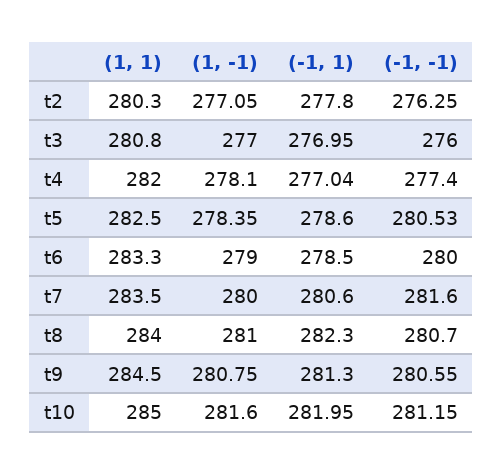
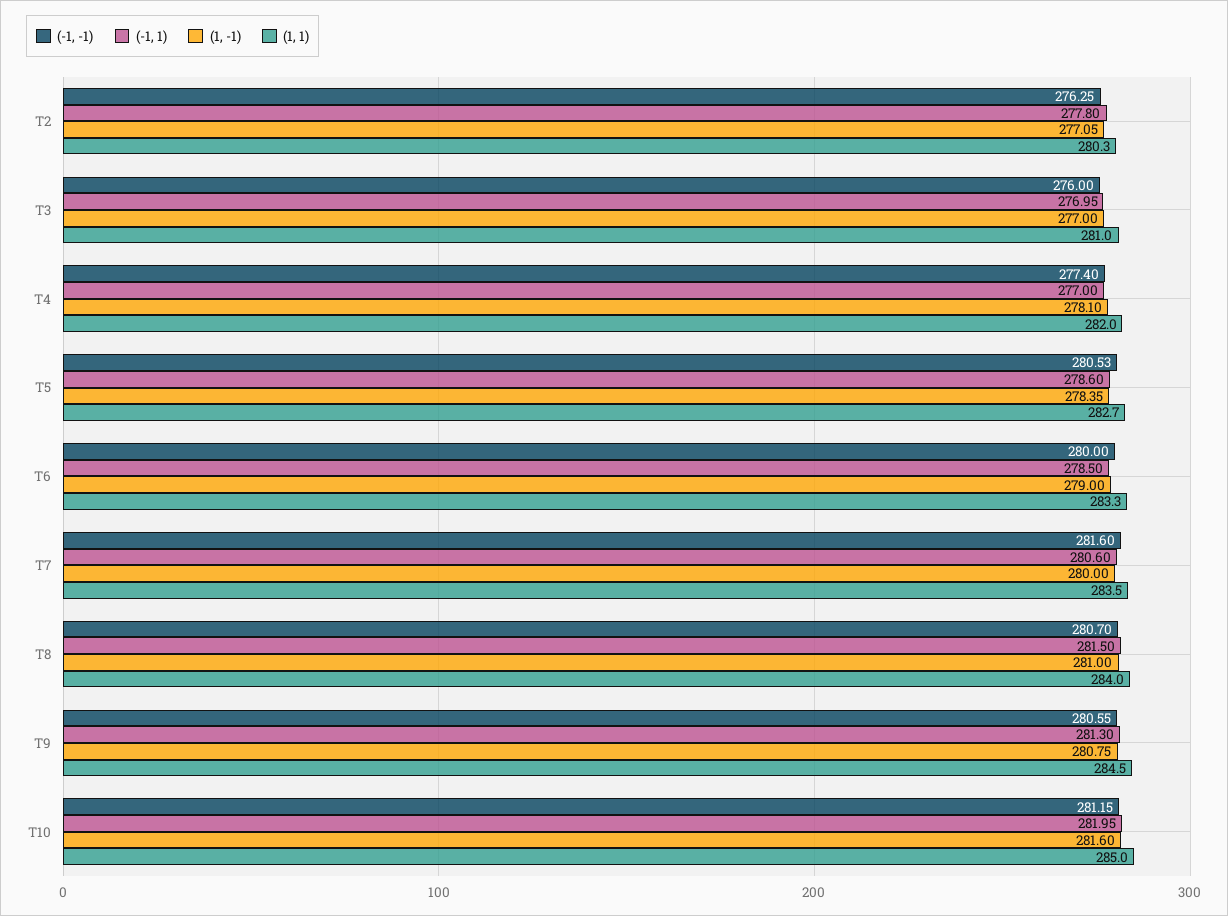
  {
    "(1, 1)": {
      "t2": 280.3,
-     "t3": 280.8,
+     "t3": 281,
      "t4": 282,
-     "t5": 282.5,
+     "t5": 282.7,
      "t6": 283.3,
      "t7": 283.5,
      "t8": 284,
      "t9": 284.5,
      "t10": 285
    },
    "(1, -1)": {
      "t2": 277.05,
      "t3": 277,
      "t4": 278.1,
      "t5": 278.35,
      "t6": 279,
      "t7": 280,
      "t8": 281,
      "t9": 280.75,
      "t10": 281.6
    },
    "(-1, 1)": {
      "t2": 277.8,
      "t3": 276.95,
-     "t4": 277.04,
+     "t4": 277,
      "t5": 278.6,
      "t6": 278.5,
      "t7": 280.6,
-     "t8": 282.3,
+     "t8": 281.5,
      "t9": 281.3,
      "t10": 281.95
    },
    "(-1, -1)": {
      "t2": 276.25,
      "t3": 276,
      "t4": 277.4,
      "t5": 280.53,
      "t6": 280,
      "t7": 281.6,
      "t8": 280.7,
      "t9": 280.55,
      "t10": 281.15
    }
  }

